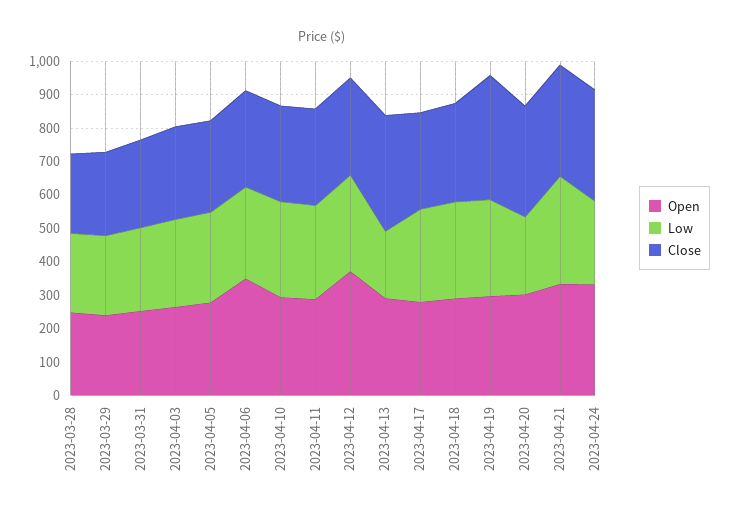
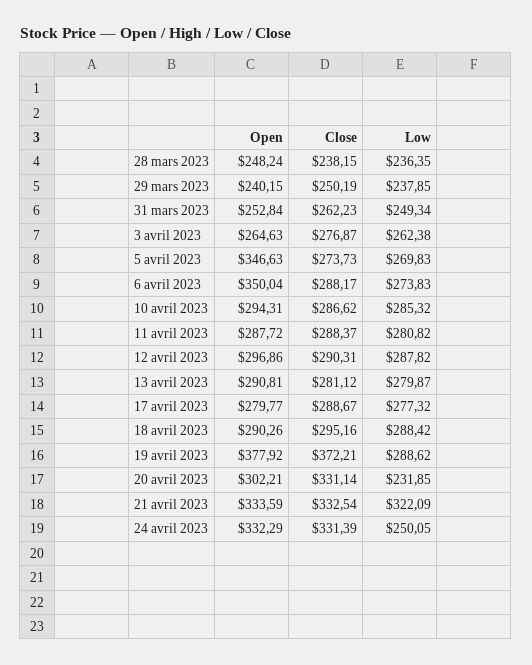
  {
    "Open": {
      "2023-03-28": 248.24,
      "2023-03-29": 240.15,
      "2023-03-31": 252.84,
      "2023-04-03": 264.63,
-     "2023-04-05": 275,
+     "2023-04-05": 346.63,
      "2023-04-06": 350.04,
      "2023-04-10": 294.31,
      "2023-04-11": 287.72,
-     "2023-04-12": 375,
+     "2023-04-12": 296.86,
      "2023-04-13": 290.81,
      "2023-04-17": 279.77,
      "2023-04-18": 290.26,
-     "2023-04-19": 300,
+     "2023-04-19": 377.92,
      "2023-04-20": 302.21,
      "2023-04-21": 333.59,
      "2023-04-24": 332.29
    },
    "Low": {
      "2023-03-28": 236.35,
      "2023-03-29": 237.85,
      "2023-03-31": 249.34,
      "2023-04-03": 262.38,
      "2023-04-05": 269.83,
      "2023-04-06": 273.83,
      "2023-04-10": 285.32,
      "2023-04-11": 280.82,
      "2023-04-12": 287.82,
-     "2023-04-13": 200,
+     "2023-04-13": 279.87,
      "2023-04-17": 277.32,
      "2023-04-18": 288.42,
      "2023-04-19": 288.62,
      "2023-04-20": 231.85,
      "2023-04-21": 322.09,
      "2023-04-24": 250.05
    },
    "Close": {
      "2023-03-28": 238.15,
      "2023-03-29": 250.19,
      "2023-03-31": 262.23,
      "2023-04-03": 276.87,
      "2023-04-05": 273.73,
      "2023-04-06": 288.17,
      "2023-04-10": 286.62,
      "2023-04-11": 288.37,
      "2023-04-12": 290.31,
-     "2023-04-13": 350,
+     "2023-04-13": 281.12,
      "2023-04-17": 288.67,
      "2023-04-18": 295.16,
      "2023-04-19": 372.21,
      "2023-04-20": 331.14,
      "2023-04-21": 332.54,
      "2023-04-24": 331.39
    }
  }

